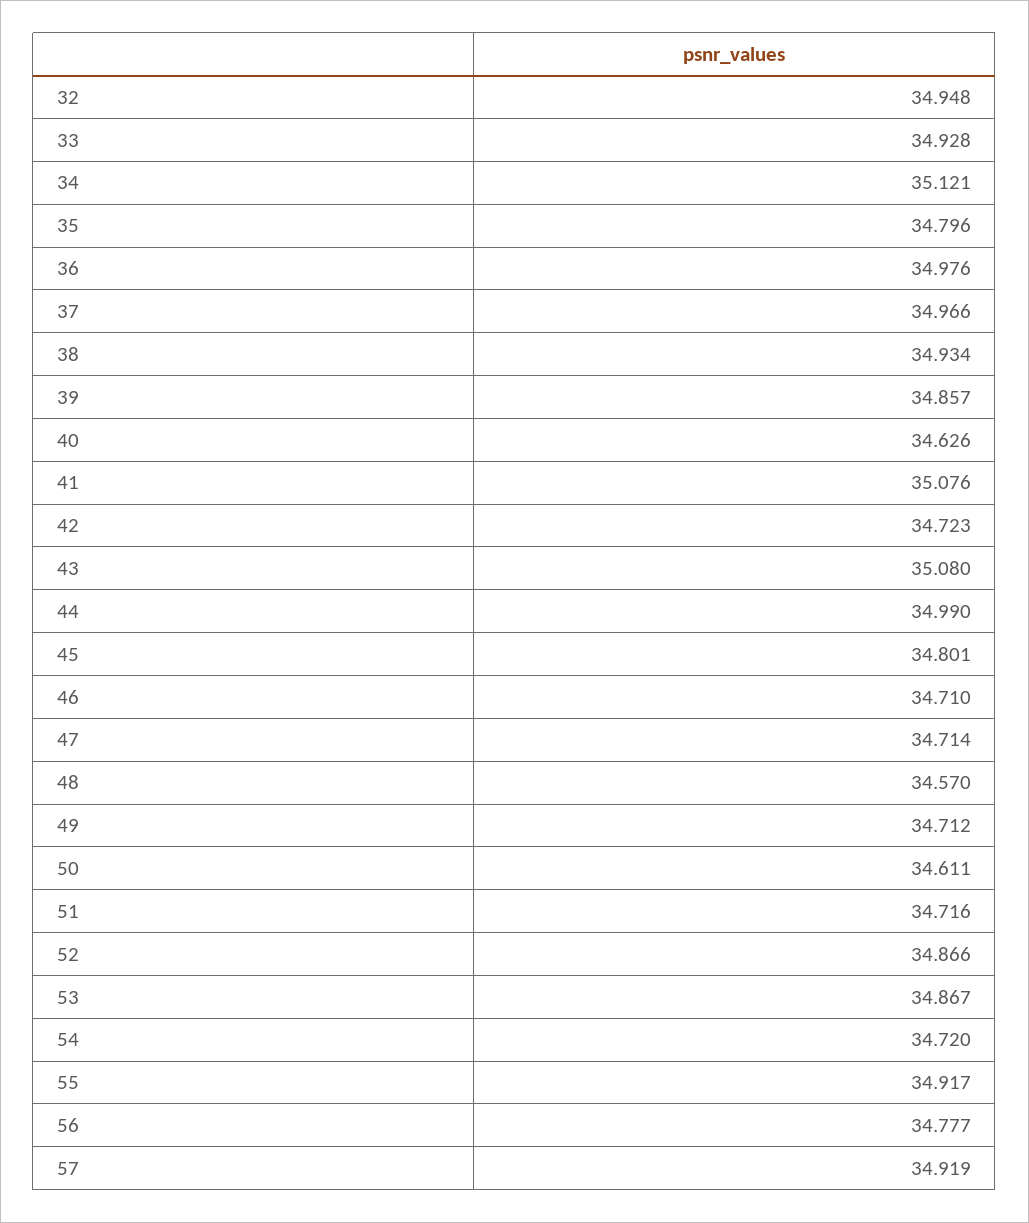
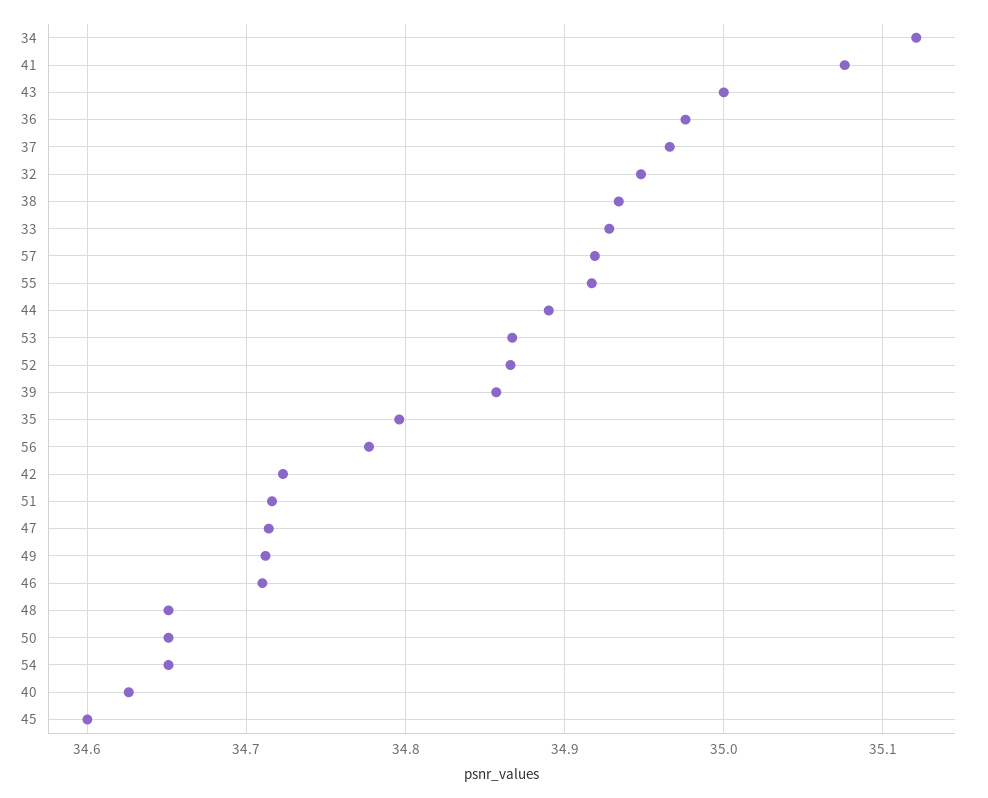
  {
    "32": 34.948,
    "33": 34.928,
    "34": 35.121,
    "35": 34.796,
    "36": 34.976,
    "37": 34.966,
    "38": 34.934,
    "39": 34.857,
    "40": 34.626,
    "41": 35.076,
    "42": 34.723,
-   "43": 35.08,
+   "43": 35,
-   "44": 34.99,
+   "44": 34.89,
-   "45": 34.801,
+   "45": 34.6,
    "46": 34.71,
    "47": 34.714,
-   "48": 34.57,
+   "48": 34.65,
    "49": 34.712,
-   "50": 34.611,
+   "50": 34.65,
    "51": 34.716,
    "52": 34.866,
    "53": 34.867,
-   "54": 34.72,
+   "54": 34.65,
    "55": 34.917,
    "56": 34.777,
    "57": 34.919
  }

